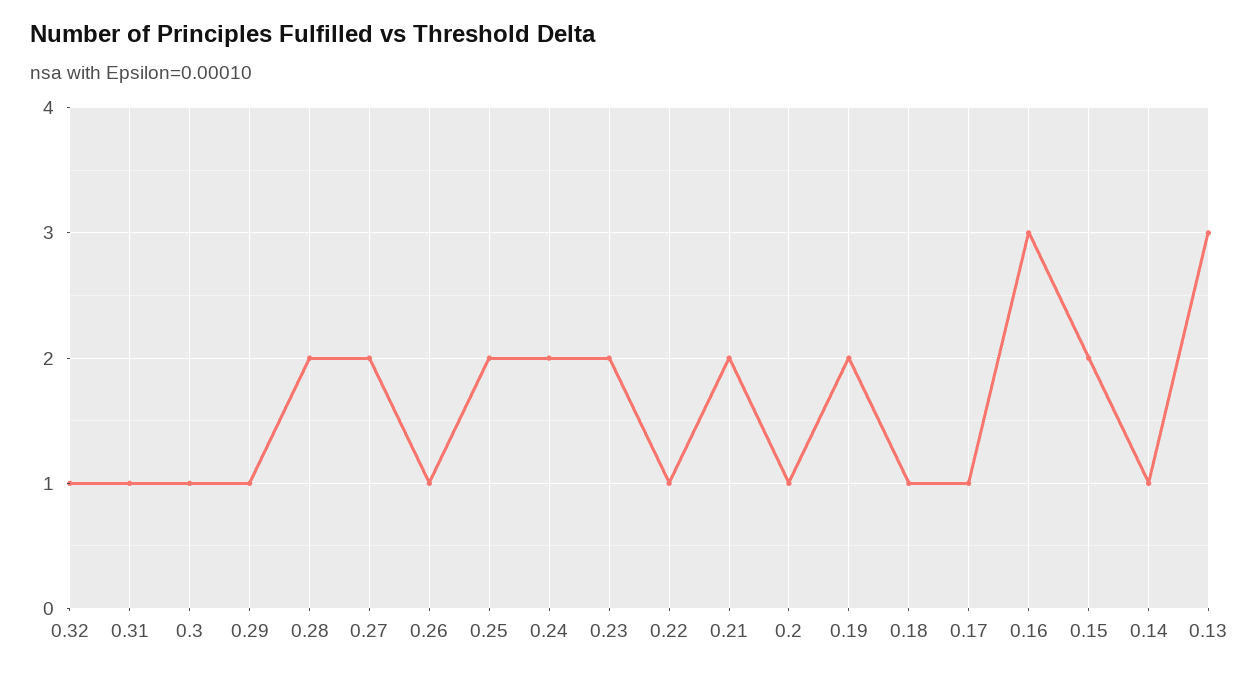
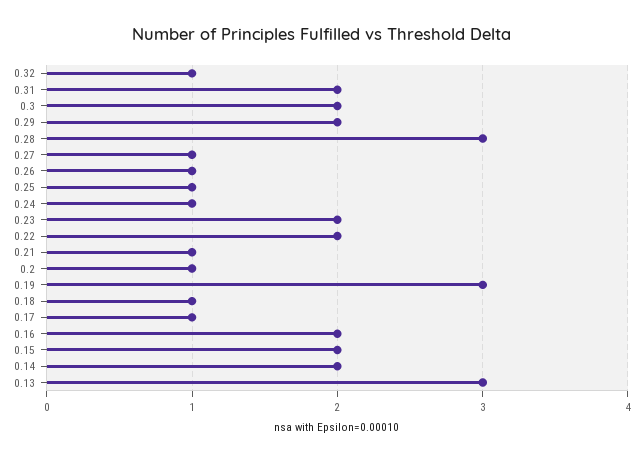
  {
    "0.32": 1,
-   "0.31": 1,
+   "0.31": 2,
-   "0.3": 1,
+   "0.3": 2,
-   "0.29": 1,
+   "0.29": 2,
-   "0.28": 2,
+   "0.28": 3,
-   "0.27": 2,
+   "0.27": 1,
    "0.26": 1,
-   "0.25": 2,
+   "0.25": 1,
-   "0.24": 2,
+   "0.24": 1,
    "0.23": 2,
-   "0.22": 1,
+   "0.22": 2,
-   "0.21": 2,
+   "0.21": 1,
    "0.2": 1,
-   "0.19": 2,
+   "0.19": 3,
    "0.18": 1,
    "0.17": 1,
-   "0.16": 3,
+   "0.16": 2,
    "0.15": 2,
-   "0.14": 1,
+   "0.14": 2,
    "0.13": 3
  }

